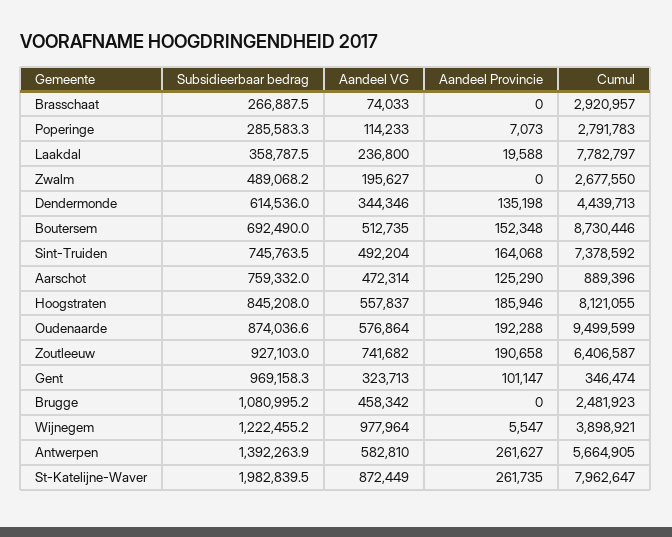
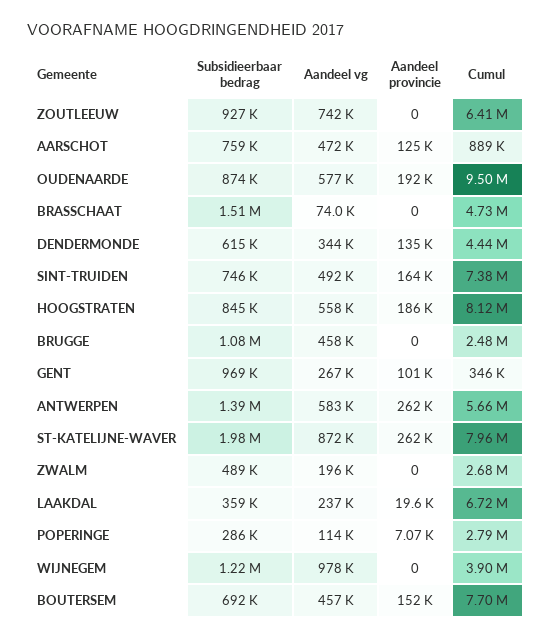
  {
    "Subsidieerbaar bedrag": {
-     "Brasschaat": 266887.5,
+     "Brasschaat": 1510000,
      "Poperinge": 285583.3,
      "Laakdal": 358787.5,
      "Zwalm": 489068.2,
      "Dendermonde": 614536,
      "Boutersem": 692490,
      "Sint-Truiden": 745763.5,
      "Aarschot": 759332,
      "Hoogstraten": 845208,
      "Oudenaarde": 874036.6,
      "Zoutleeuw": 927103,
      "Gent": 969158.3,
      "Brugge": 1080995.2,
      "Wijnegem": 1222455.2,
      "Antwerpen": 1392263.9,
      "St-Katelijne-Waver": 1982839.5
    },
    "Aandeel VG": {
      "Brasschaat": 74033,
      "Poperinge": 114233,
      "Laakdal": 236800,
      "Zwalm": 195627,
      "Dendermonde": 344346,
-     "Boutersem": 512735,
+     "Boutersem": 457000,
      "Sint-Truiden": 492204,
      "Aarschot": 472314,
      "Hoogstraten": 557837,
      "Oudenaarde": 576864,
      "Zoutleeuw": 741682,
-     "Gent": 323713,
+     "Gent": 267000,
      "Brugge": 458342,
      "Wijnegem": 977964,
      "Antwerpen": 582810,
      "St-Katelijne-Waver": 872449
    },
    "Aandeel Provincie": {
      "Brasschaat": 0,
      "Poperinge": 7073,
      "Laakdal": 19588,
      "Zwalm": 0,
      "Dendermonde": 135198,
      "Boutersem": 152348,
      "Sint-Truiden": 164068,
      "Aarschot": 125290,
      "Hoogstraten": 185946,
      "Oudenaarde": 192288,
-     "Zoutleeuw": 190658,
+     "Zoutleeuw": 0,
      "Gent": 101147,
      "Brugge": 0,
-     "Wijnegem": 5547,
+     "Wijnegem": 0,
      "Antwerpen": 261627,
      "St-Katelijne-Waver": 261735
    },
    "Cumul": {
-     "Brasschaat": 2920957,
+     "Brasschaat": 4730000,
      "Poperinge": 2791783,
-     "Laakdal": 7782797,
+     "Laakdal": 6720000,
      "Zwalm": 2677550,
      "Dendermonde": 4439713,
-     "Boutersem": 8730446,
+     "Boutersem": 7700000,
      "Sint-Truiden": 7378592,
      "Aarschot": 889396,
      "Hoogstraten": 8121055,
      "Oudenaarde": 9499599,
      "Zoutleeuw": 6406587,
      "Gent": 346474,
      "Brugge": 2481923,
      "Wijnegem": 3898921,
      "Antwerpen": 5664905,
      "St-Katelijne-Waver": 7962647
    }
  }

